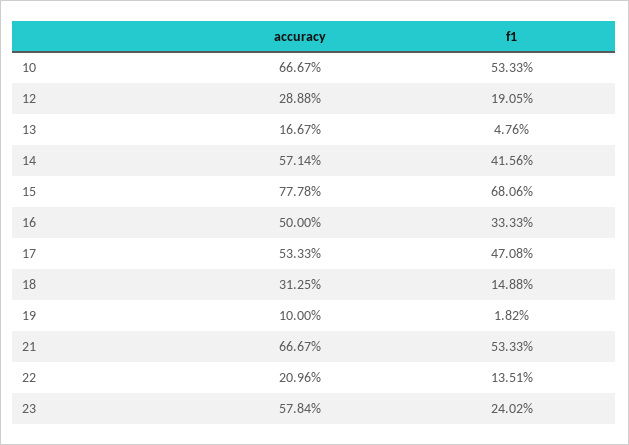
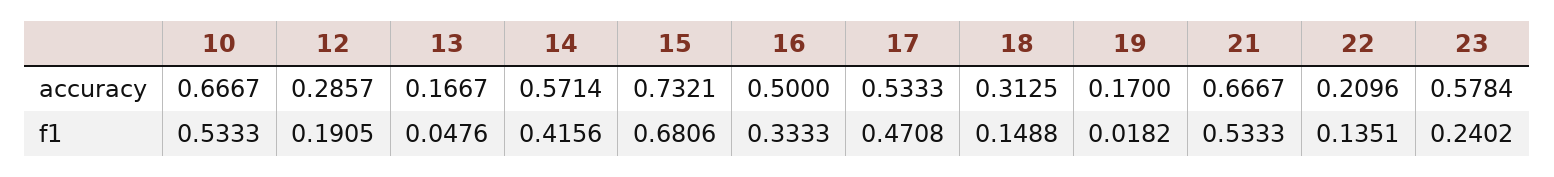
  {
    "accuracy": {
      "10": 0.6667,
-     "12": 0.2888,
+     "12": 0.2857,
      "13": 0.1667,
      "14": 0.5714,
-     "15": 0.7778,
+     "15": 0.7321,
      "16": 0.5,
      "17": 0.5333,
      "18": 0.3125,
-     "19": 0.1,
+     "19": 0.17,
      "21": 0.6667,
      "22": 0.2096,
      "23": 0.5784
    },
    "f1": {
      "10": 0.5333,
      "12": 0.1905,
      "13": 0.0476,
      "14": 0.4156,
      "15": 0.6806,
      "16": 0.3333,
      "17": 0.4708,
      "18": 0.1488,
      "19": 0.0182,
      "21": 0.5333,
      "22": 0.1351,
      "23": 0.2402
    }
  }

